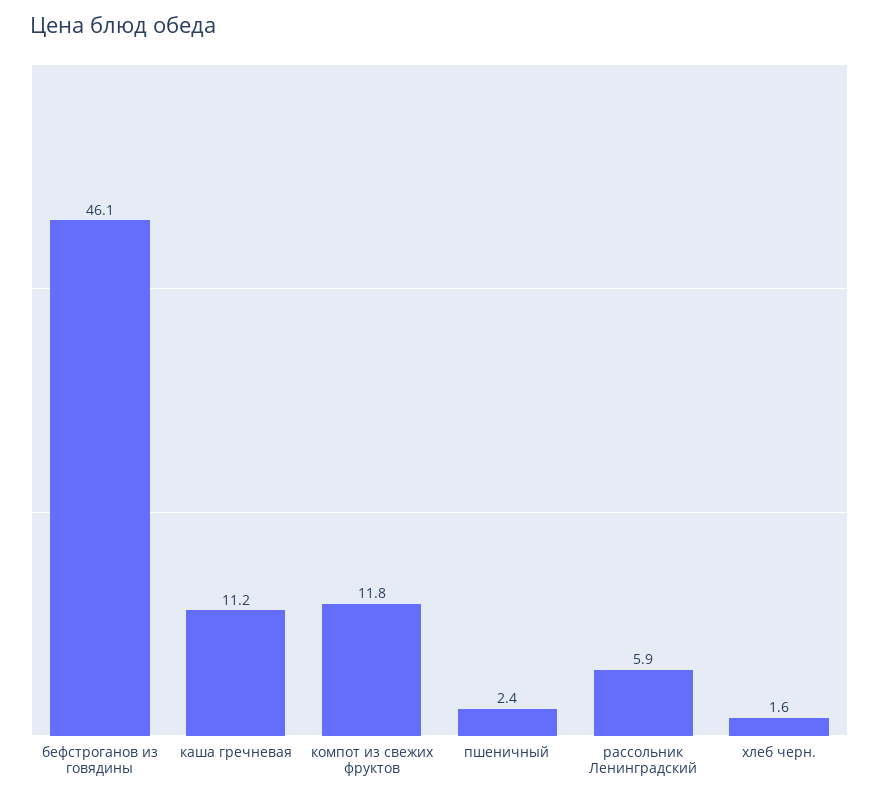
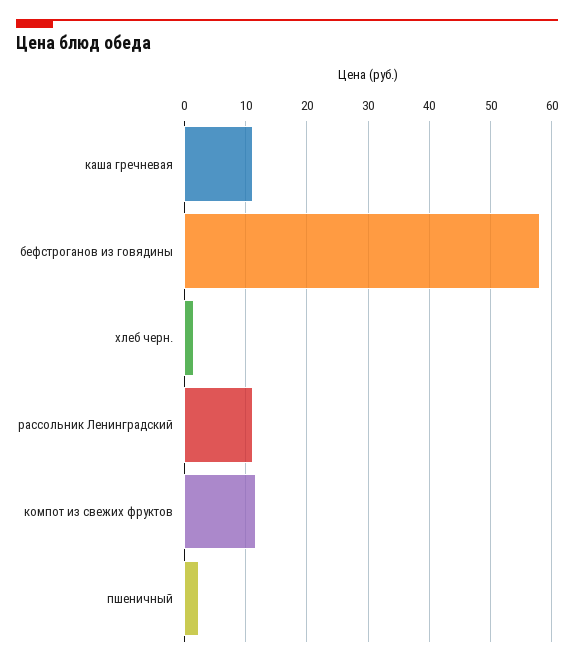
  {
-   "бефстроганов из говядины": 46.1,
+   "бефстроганов из говядины": 58,
    "каша гречневая": 11.2,
    "компот из свежих фруктов": 11.8,
    "пшеничный": 2.4,
-   "рассольник Ленинградский": 5.9,
+   "рассольник Ленинградский": 11,
    "хлеб черн.": 1.6
  }

